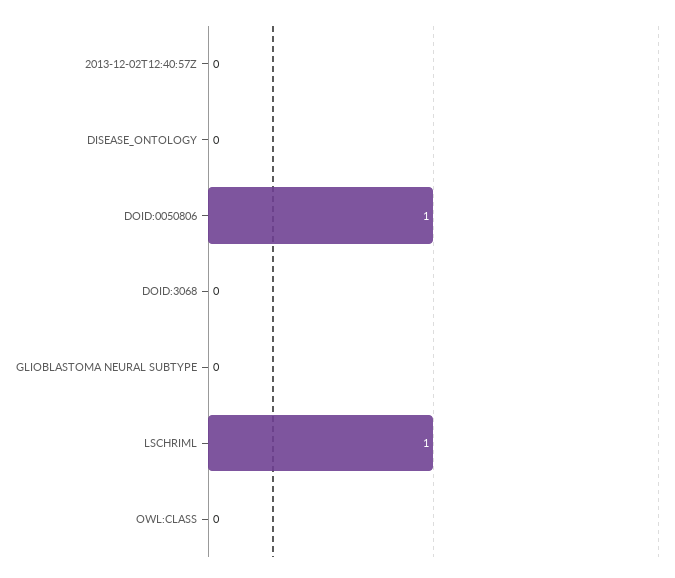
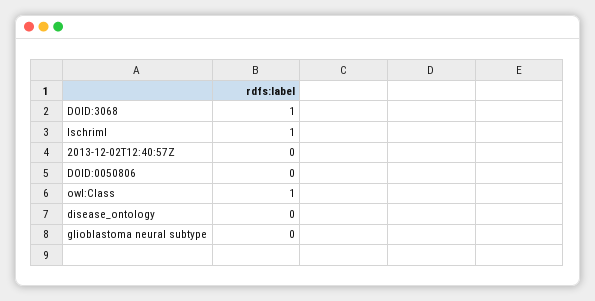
  {
    "2013-12-02T12:40:57Z": 0,
    "DISEASE_ONTOLOGY": 0,
-   "DOID:0050806": 1,
+   "DOID:0050806": 0,
-   "DOID:3068": 0,
+   "DOID:3068": 1,
    "GLIOBLASTOMA NEURAL SUBTYPE": 0,
    "LSCHRIML": 1,
-   "OWL:CLASS": 0
+   "OWL:CLASS": 1
  }

